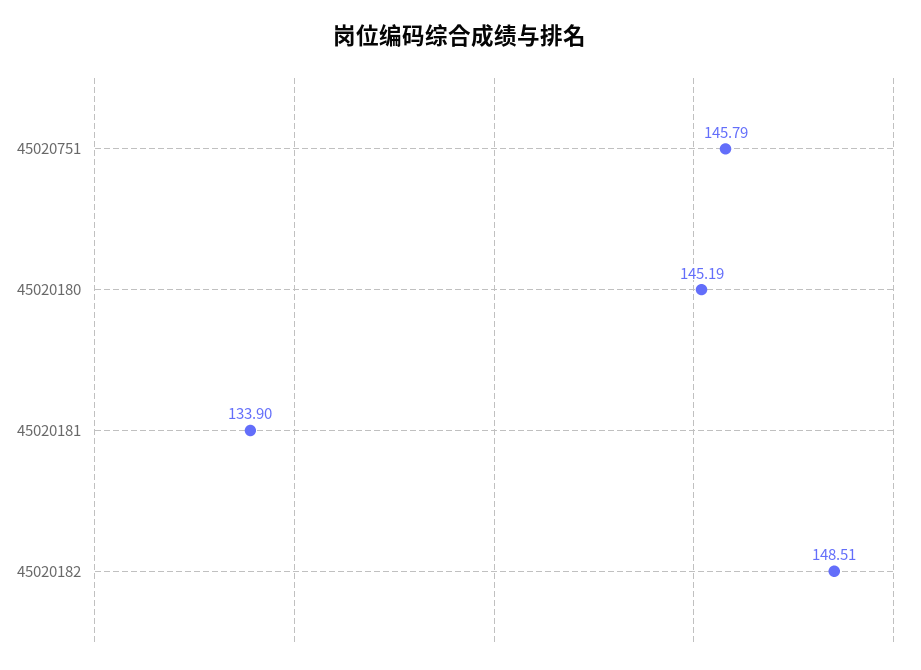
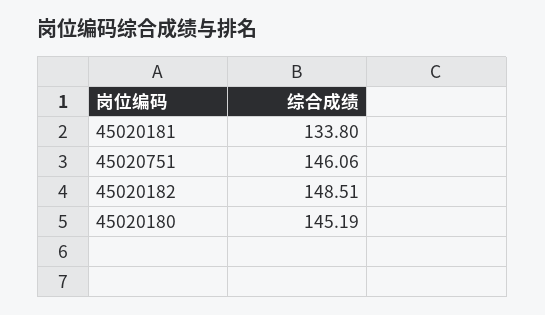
  {
-   "45020751": 145.79,
+   "45020751": 146.06,
    "45020180": 145.19,
-   "45020181": 133.9,
+   "45020181": 133.8,
    "45020182": 148.51
  }

